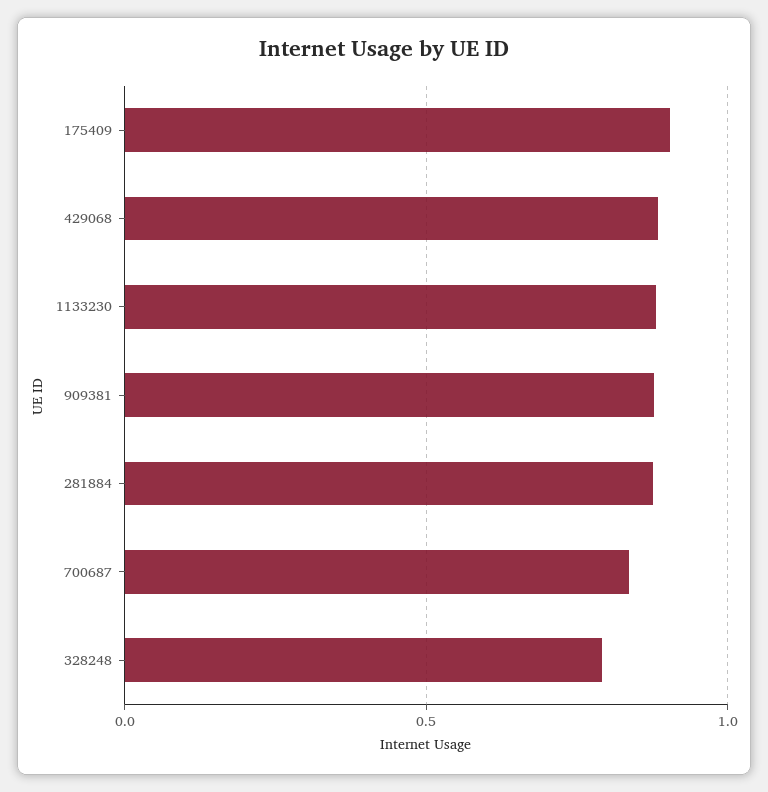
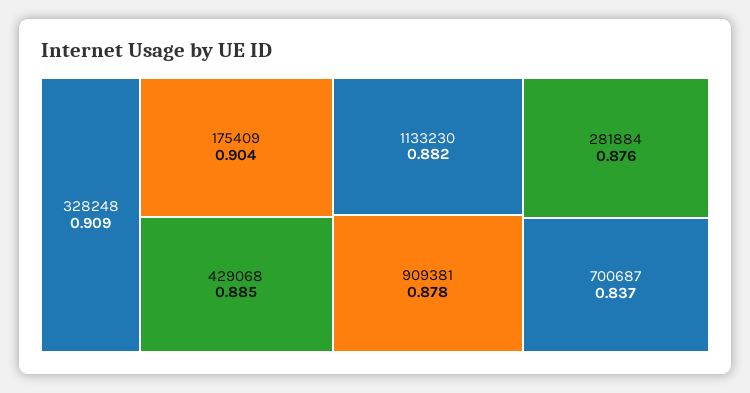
  {
    "175409": 0.904,
    "429068": 0.885,
    "1133230": 0.882,
    "909381": 0.878,
    "281884": 0.876,
    "700687": 0.837,
-   "328248": 0.8
+   "328248": 0.909
  }

